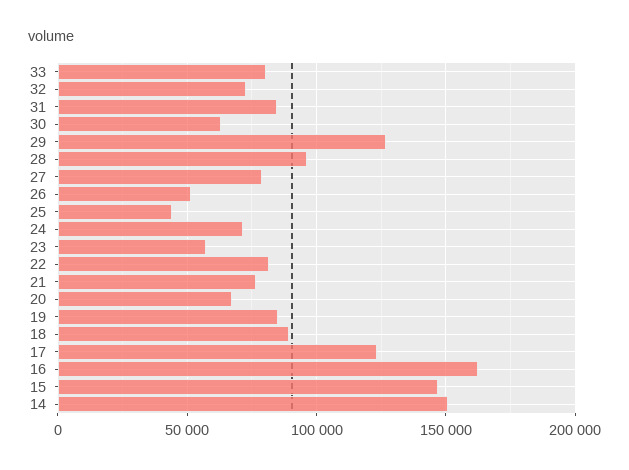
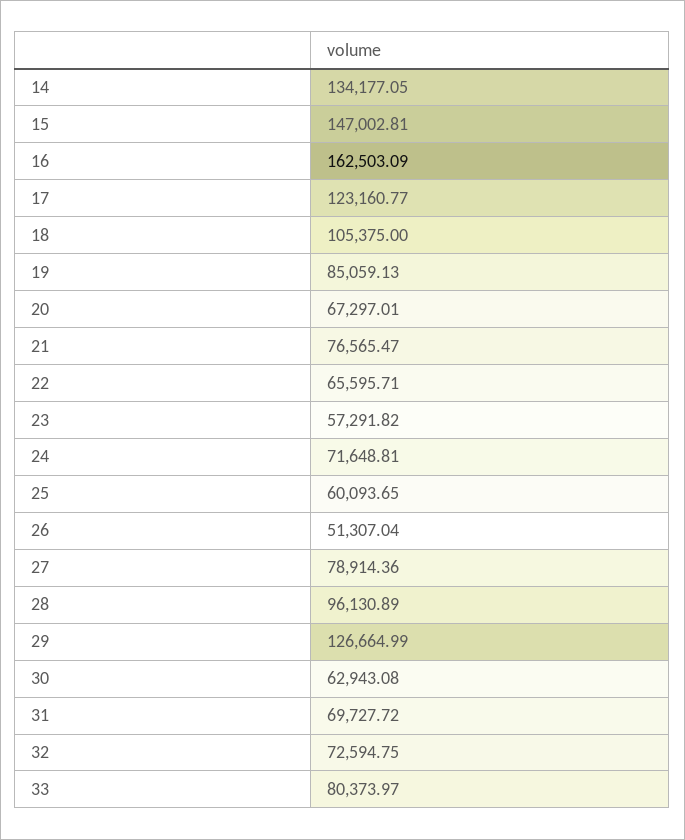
  {
    "33": 80373.97,
    "32": 72594.75,
-   "31": 85000,
+   "31": 69727.72,
    "30": 62943.08,
    "29": 126664.99,
    "28": 96130.89,
    "27": 78914.36,
    "26": 51307.04,
-   "25": 45000,
+   "25": 60093.65,
    "24": 71648.81,
    "23": 57291.82,
-   "22": 80000,
+   "22": 65595.71,
    "21": 76565.47,
    "20": 67297.01,
    "19": 85059.13,
-   "18": 90000,
+   "18": 105375,
    "17": 123160.77,
    "16": 162503.09,
    "15": 147002.81,
-   "14": 150000
+   "14": 134177.05
  }

